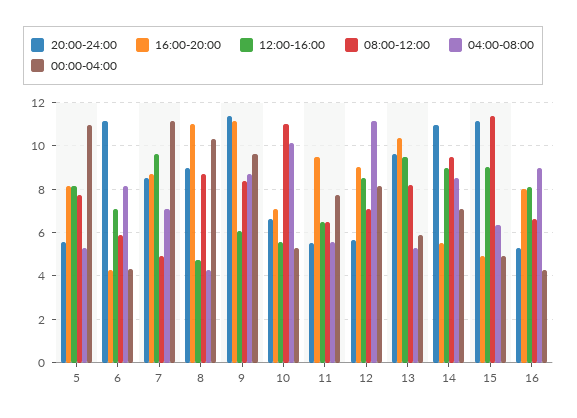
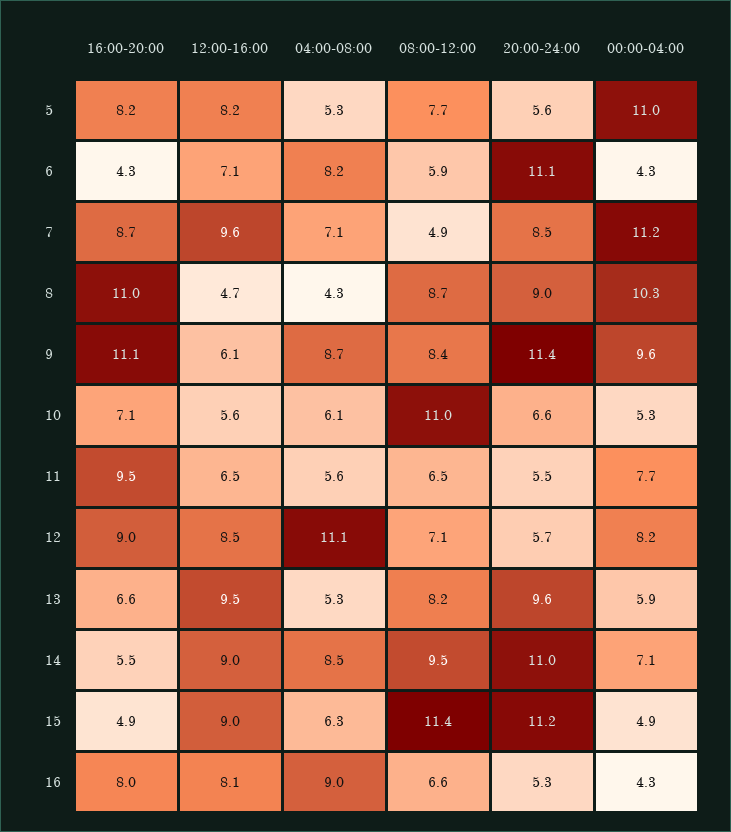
  {
    "20:00-24:00": {
      "5": 5.6,
      "6": 11.1,
      "7": 8.5,
      "8": 9,
      "9": 11.4,
      "10": 6.6,
      "11": 5.5,
      "12": 5.7,
      "13": 9.6,
      "14": 11,
      "15": 11.2,
      "16": 5.3
    },
    "16:00-20:00": {
      "5": 8.2,
      "6": 4.3,
      "7": 8.7,
      "8": 11,
      "9": 11.1,
      "10": 7.1,
      "11": 9.5,
      "12": 9,
-     "13": 10.5,
+     "13": 6.6,
      "14": 5.5,
      "15": 4.9,
      "16": 8
    },
    "12:00-16:00": {
      "5": 8.2,
      "6": 7.1,
      "7": 9.6,
      "8": 4.7,
      "9": 6.1,
      "10": 5.6,
      "11": 6.5,
      "12": 8.5,
      "13": 9.5,
      "14": 9,
      "15": 9,
      "16": 8.1
    },
    "08:00-12:00": {
      "5": 7.7,
      "6": 5.9,
      "7": 4.9,
      "8": 8.7,
      "9": 8.4,
      "10": 11,
      "11": 6.5,
      "12": 7.1,
      "13": 8.2,
      "14": 9.5,
      "15": 11.4,
      "16": 6.6
    },
    "04:00-08:00": {
      "5": 5.3,
      "6": 8.2,
      "7": 7.1,
      "8": 4.3,
      "9": 8.7,
-     "10": 10,
+     "10": 6.1,
      "11": 5.6,
      "12": 11.1,
      "13": 5.3,
      "14": 8.5,
      "15": 6.3,
      "16": 9
    },
    "00:00-04:00": {
      "5": 11,
      "6": 4.3,
      "7": 11.2,
      "8": 10.3,
      "9": 9.6,
      "10": 5.3,
      "11": 7.7,
      "12": 8.2,
      "13": 5.9,
      "14": 7.1,
      "15": 4.9,
      "16": 4.3
    }
  }

